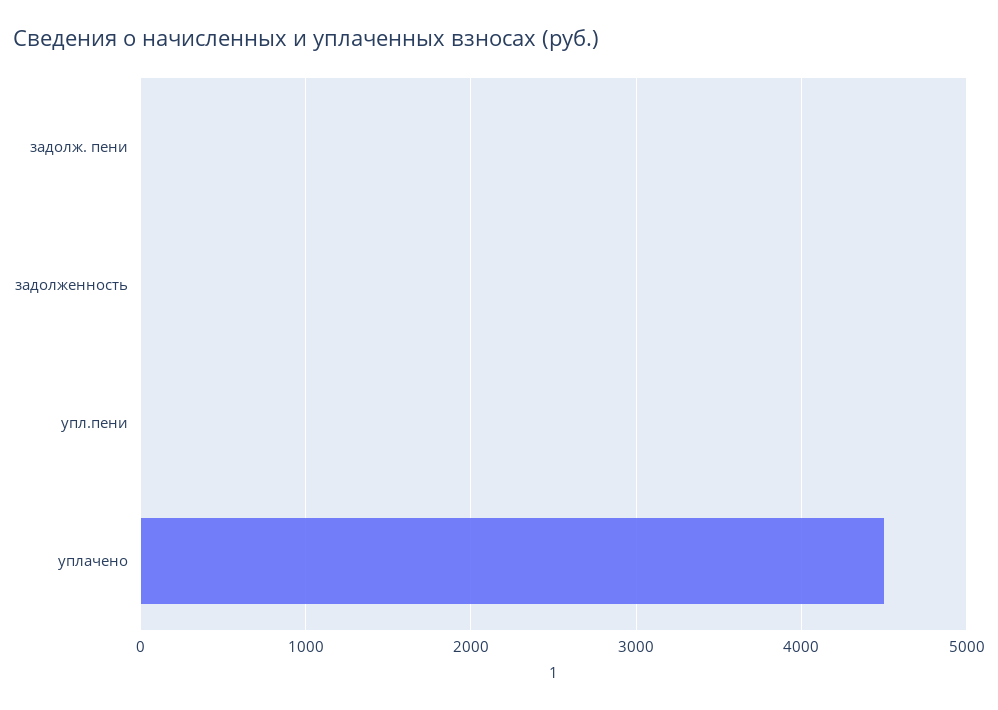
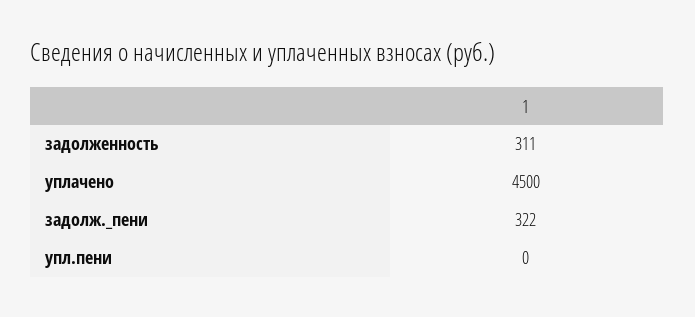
  {
-   "задолж. пени": 0,
+   "задолж. пени": 322,
-   "задолженность": 0,
+   "задолженность": 311,
    "упл.пени": 0,
    "уплачено": 4500
  }

